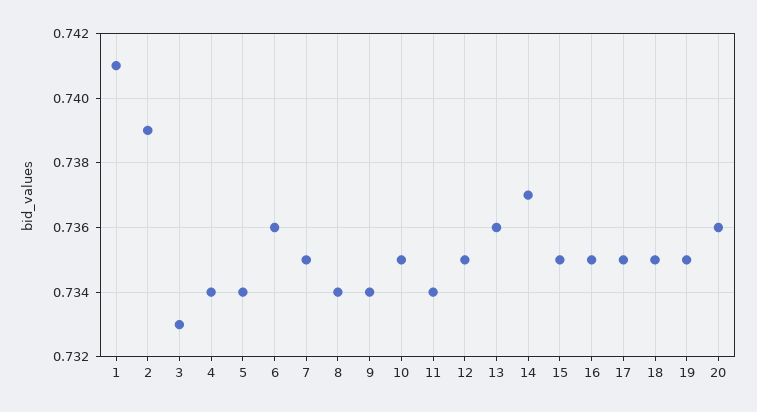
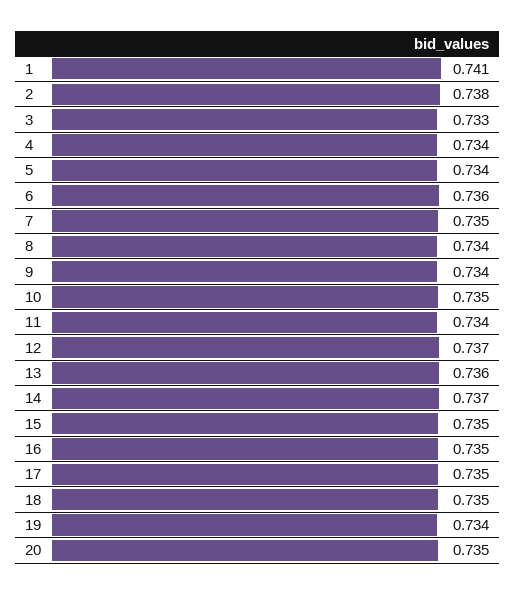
  {
    "1": 0.741,
-   "2": 0.739,
+   "2": 0.738,
    "3": 0.733,
    "4": 0.734,
    "5": 0.734,
    "6": 0.736,
    "7": 0.735,
    "8": 0.734,
    "9": 0.734,
    "10": 0.735,
    "11": 0.734,
-   "12": 0.735,
+   "12": 0.737,
    "13": 0.736,
    "14": 0.737,
    "15": 0.735,
    "16": 0.735,
    "17": 0.735,
    "18": 0.735,
-   "19": 0.735,
+   "19": 0.734,
-   "20": 0.736
+   "20": 0.735
  }

